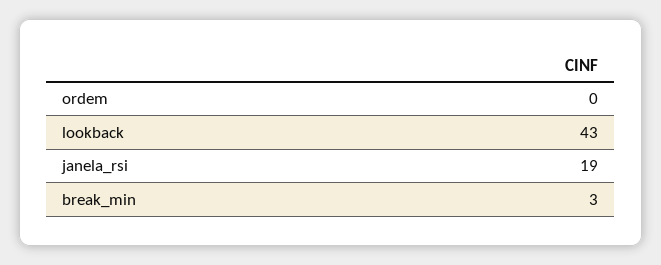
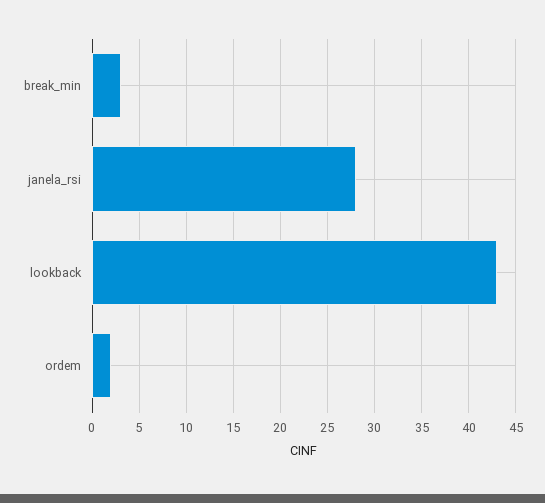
  {
-   "ordem": 0,
+   "ordem": 2,
    "lookback": 43,
-   "janela_rsi": 19,
+   "janela_rsi": 28,
    "break_min": 3
  }

